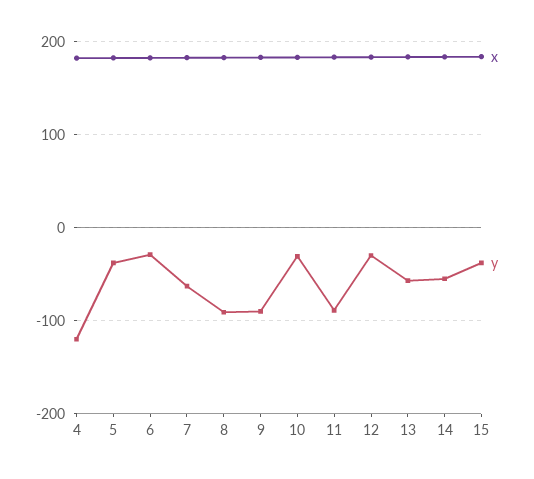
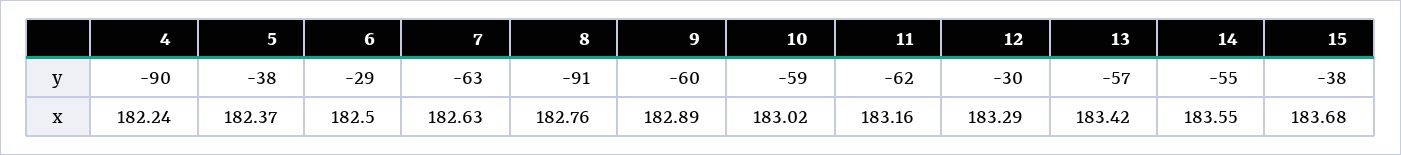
  {
    "x": {
      "4": 182.24,
      "5": 182.37,
      "6": 182.5,
      "7": 182.63,
      "8": 182.76,
      "9": 182.89,
      "10": 183.02,
      "11": 183.16,
      "12": 183.29,
      "13": 183.42,
      "14": 183.55,
      "15": 183.68
    },
    "y": {
-     "4": -120,
+     "4": -90,
      "5": -38,
      "6": -29,
      "7": -63,
      "8": -91,
-     "9": -90,
+     "9": -60,
-     "10": -30,
+     "10": -59,
-     "11": -90,
+     "11": -62,
      "12": -30,
      "13": -57,
      "14": -55,
      "15": -38
    }
  }

